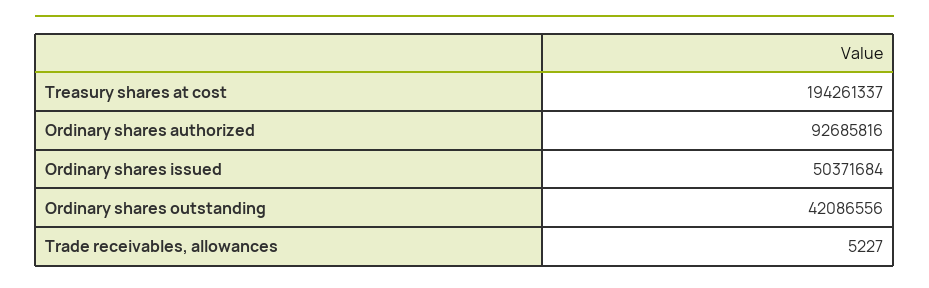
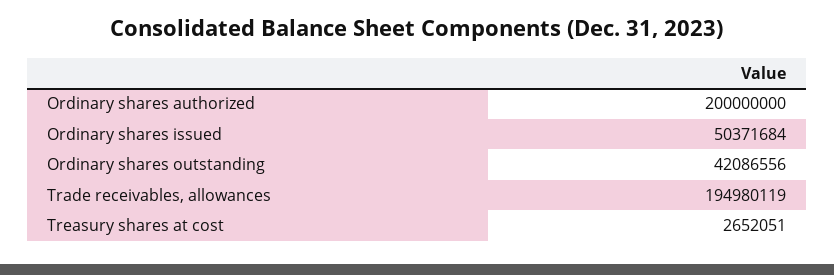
  {
-   "Treasury shares at cost": 194261337,
+   "Treasury shares at cost": 2652051,
-   "Ordinary shares authorized": 92685816,
+   "Ordinary shares authorized": 200000000,
    "Ordinary shares issued": 50371684,
    "Ordinary shares outstanding": 42086556,
-   "Trade receivables, allowances": 5227
+   "Trade receivables, allowances": 194980119
  }

